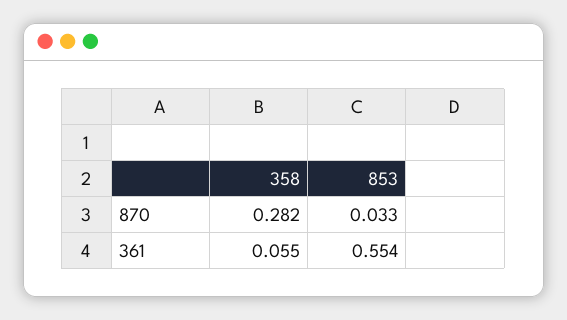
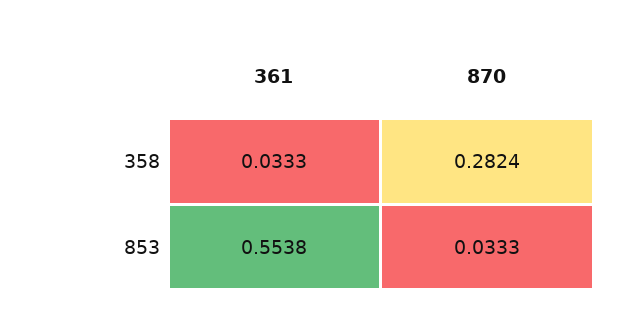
  {
    "358": {
      "870": 0.2824,
-     "361": 0.055
+     "361": 0.0333
    },
    "853": {
      "870": 0.0333,
      "361": 0.5538
    }
  }

